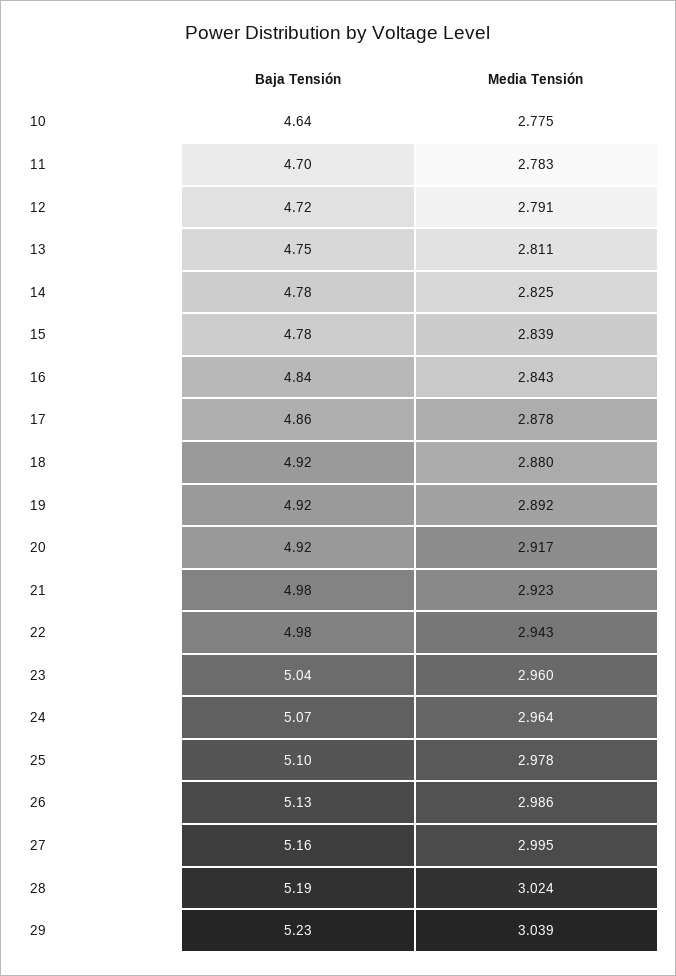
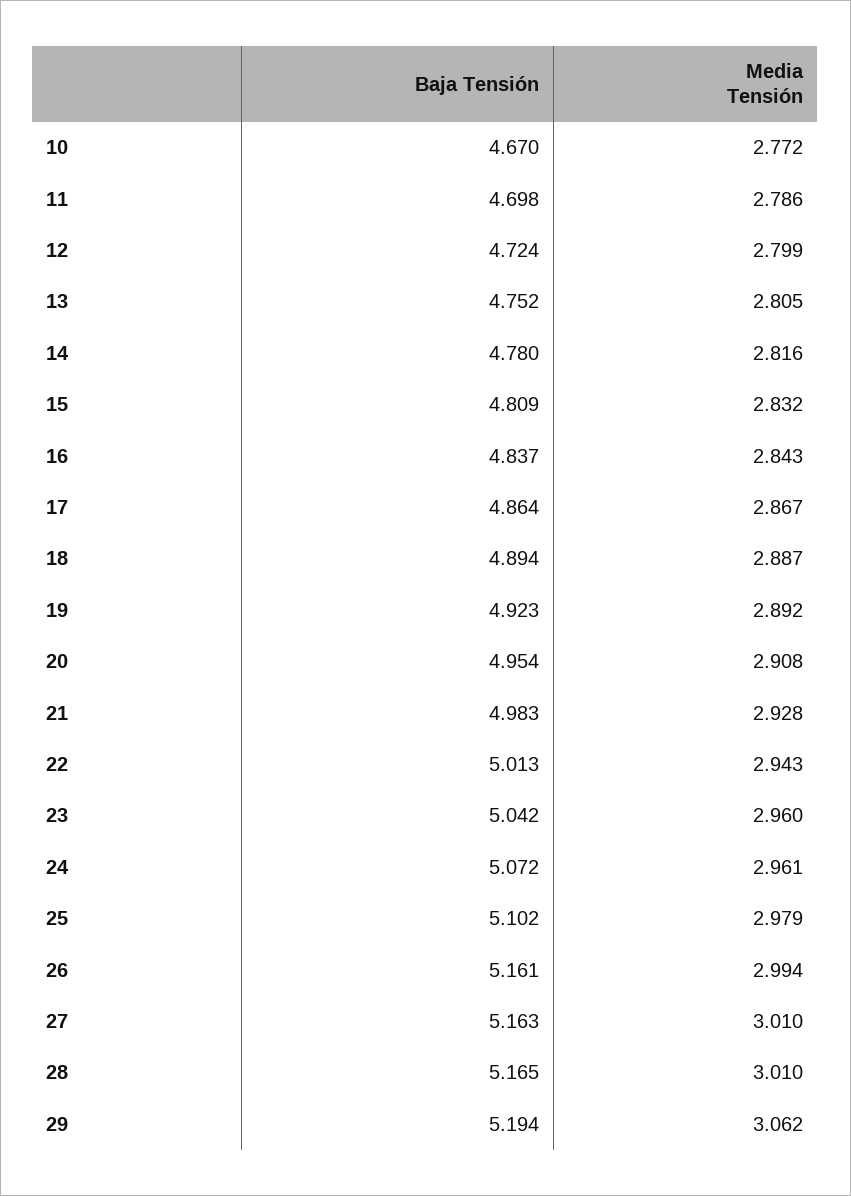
  {
    "Baja Tensión": {
-     "10": 4.64,
+     "10": 4.67,
      "11": 4.698,
      "12": 4.724,
      "13": 4.752,
      "14": 4.78,
-     "15": 4.78,
+     "15": 4.809,
      "16": 4.837,
      "17": 4.864,
-     "18": 4.92,
+     "18": 4.894,
      "19": 4.923,
-     "20": 4.92,
+     "20": 4.954,
      "21": 4.983,
-     "22": 4.98,
+     "22": 5.013,
      "23": 5.042,
      "24": 5.072,
      "25": 5.102,
-     "26": 5.13,
+     "26": 5.161,
      "27": 5.163,
-     "28": 5.19,
+     "28": 5.165,
-     "29": 5.23
+     "29": 5.194
    },
    "Media Tensión": {
-     "10": 2.775,
+     "10": 2.772,
-     "11": 2.783,
+     "11": 2.786,
-     "12": 2.791,
+     "12": 2.799,
-     "13": 2.811,
+     "13": 2.805,
-     "14": 2.825,
+     "14": 2.816,
-     "15": 2.839,
+     "15": 2.832,
      "16": 2.843,
-     "17": 2.878,
+     "17": 2.867,
-     "18": 2.88,
+     "18": 2.887,
      "19": 2.892,
-     "20": 2.917,
+     "20": 2.908,
-     "21": 2.923,
+     "21": 2.928,
      "22": 2.943,
      "23": 2.96,
-     "24": 2.964,
+     "24": 2.961,
-     "25": 2.978,
+     "25": 2.979,
-     "26": 2.986,
+     "26": 2.994,
-     "27": 2.995,
+     "27": 3.01,
-     "28": 3.024,
+     "28": 3.01,
-     "29": 3.039
+     "29": 3.062
    }
  }

